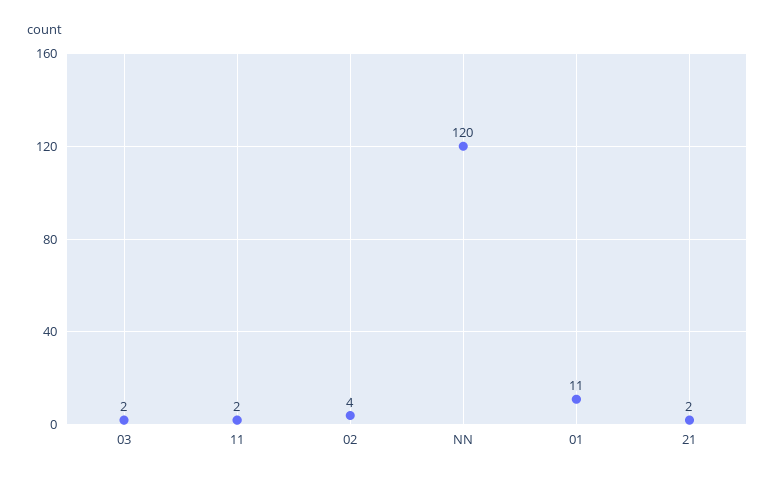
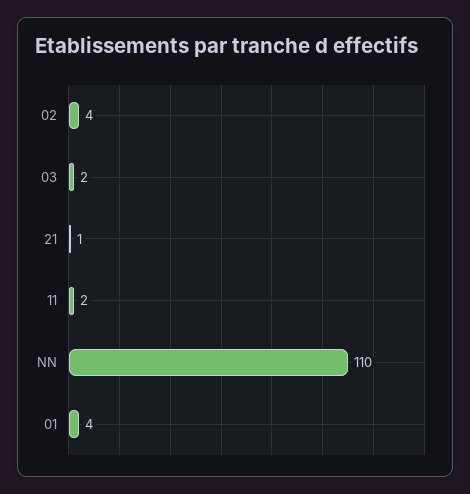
  {
    "03": 2,
    "11": 2,
    "02": 4,
-   "NN": 120,
+   "NN": 110,
-   "01": 11,
+   "01": 4,
-   "21": 2
+   "21": 1
  }

